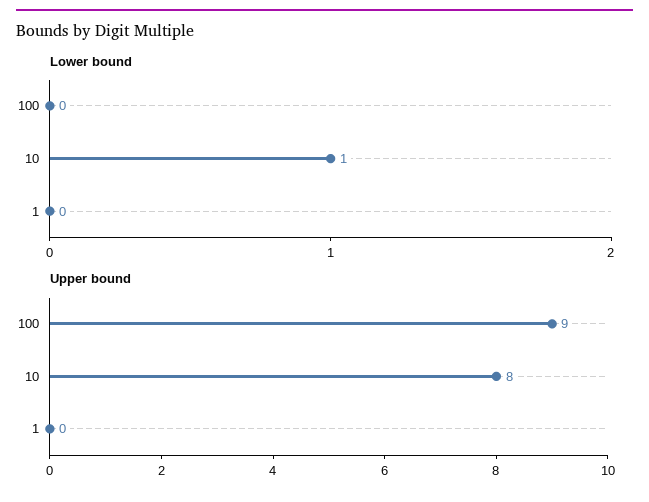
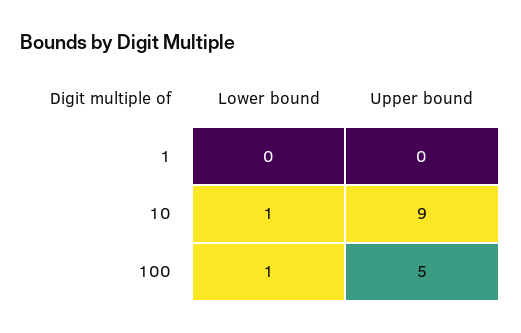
  {
    "Lower bound": {
-     "100": 0,
+     "100": 1,
      "10": 1,
      "1": 0
    },
    "Upper bound": {
-     "100": 9,
+     "100": 5,
-     "10": 8,
+     "10": 9,
      "1": 0
    }
  }

